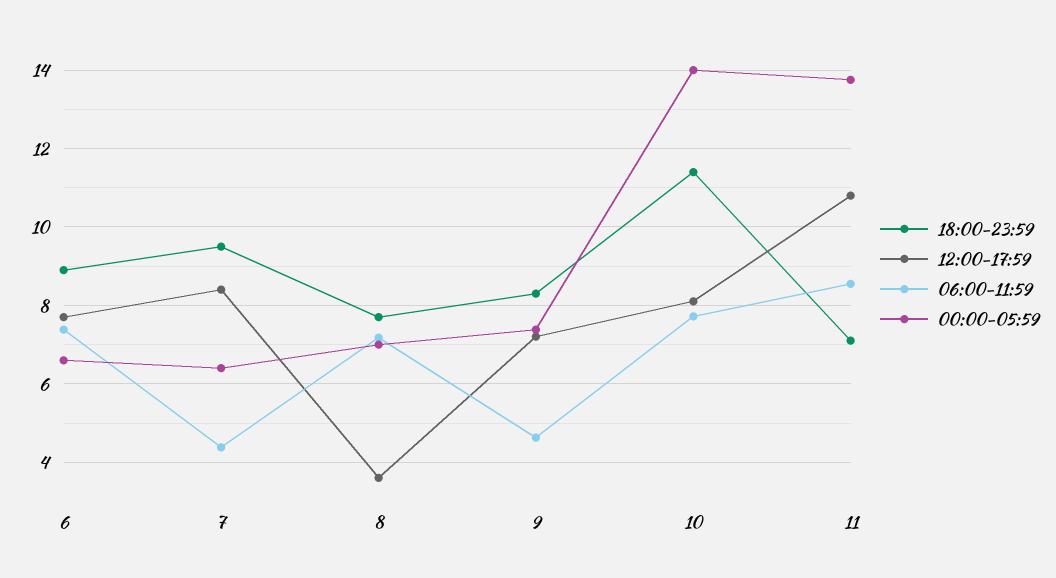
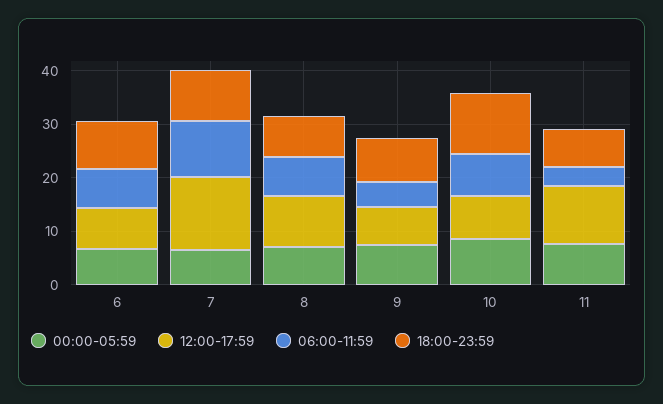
  {
    "18:00-23:59": {
      "6": 9,
      "7": 9.6,
      "8": 7.8,
      "9": 8.4,
      "10": 11.4,
      "11": 7.2
    },
    "12:00-17:59": {
      "6": 7.8,
-     "7": 8.4,
+     "7": 14,
-     "8": 3.6,
+     "8": 10,
      "9": 7.2,
      "10": 8.2,
      "11": 10.8
    },
    "06:00-11:59": {
      "6": 7.4,
-     "7": 4.4,
+     "7": 10,
      "8": 7.2,
      "9": 4.6,
      "10": 7.8,
-     "11": 8.6
+     "11": 4
    },
    "00:00-05:59": {
      "6": 6.6,
      "7": 6.4,
      "8": 7,
      "9": 7.4,
-     "10": 14,
+     "10": 8,
-     "11": 13.8
+     "11": 8
    }
  }

